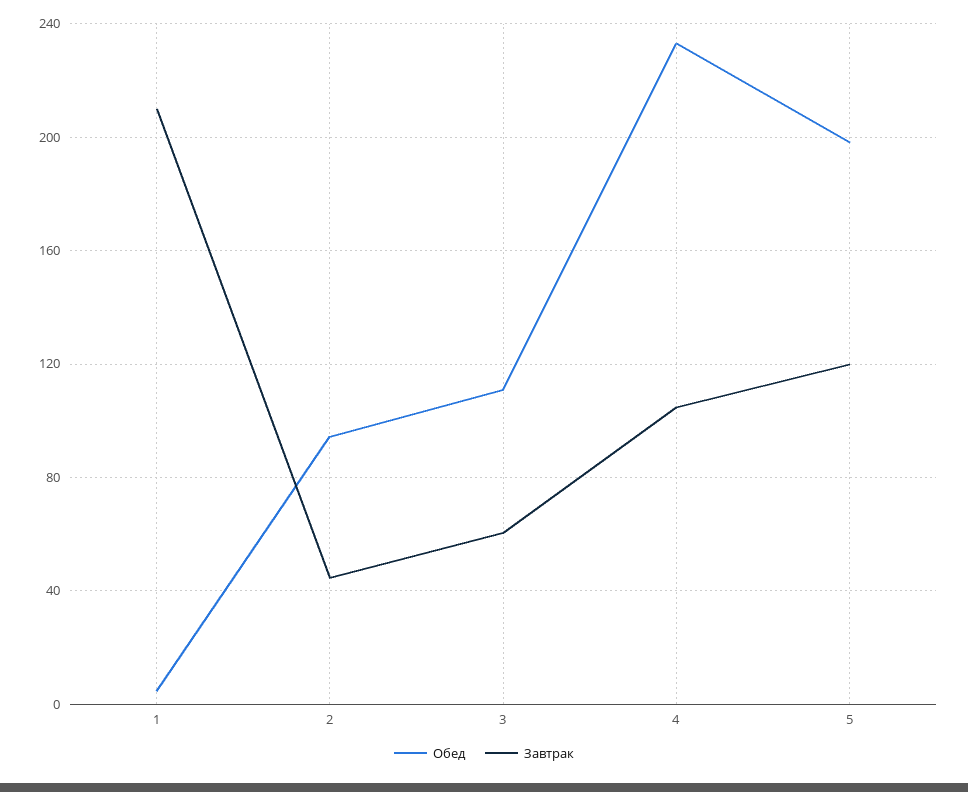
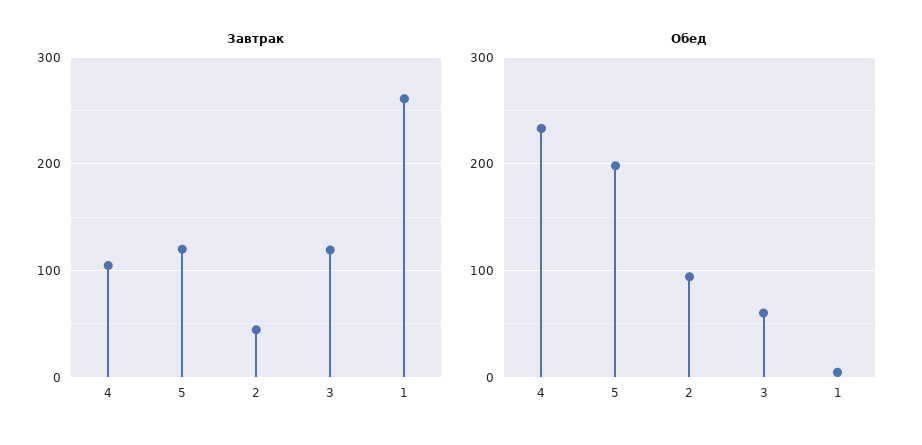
  {
    "Обед": {
      "1": 5,
      "2": 95,
-     "3": 110,
+     "3": 60,
      "4": 235,
      "5": 200
    },
    "Завтрак": {
-     "1": 210,
+     "1": 260,
      "2": 45,
-     "3": 60,
+     "3": 120,
      "4": 105,
      "5": 120
    }
  }

